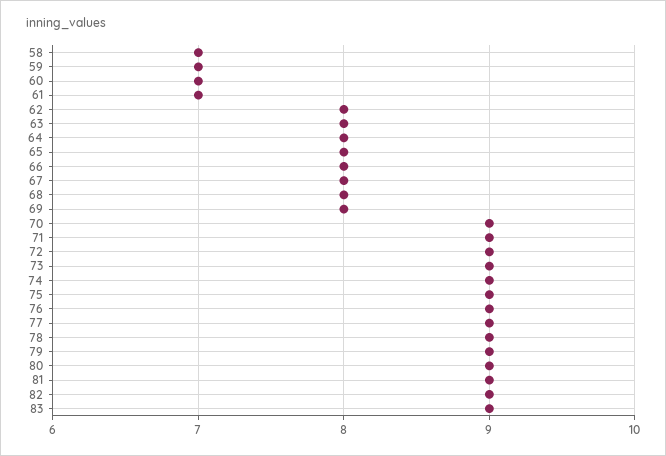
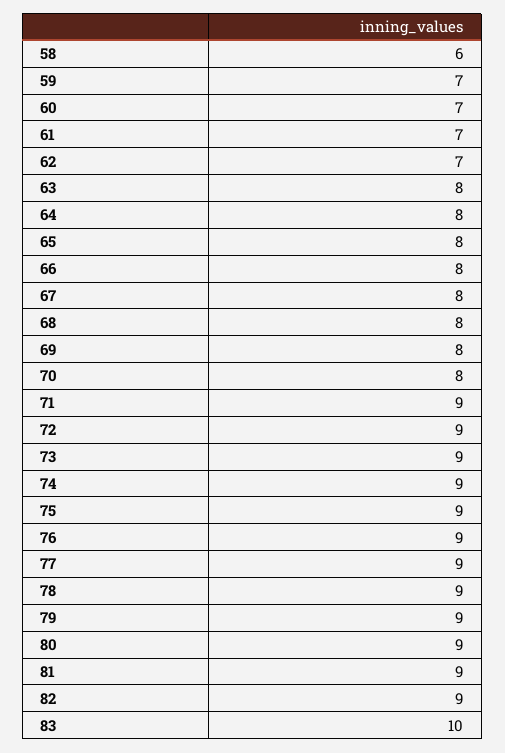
  {
-   "58": 7,
+   "58": 6,
    "59": 7,
    "60": 7,
    "61": 7,
-   "62": 8,
+   "62": 7,
    "63": 8,
    "64": 8,
    "65": 8,
    "66": 8,
    "67": 8,
    "68": 8,
    "69": 8,
-   "70": 9,
+   "70": 8,
    "71": 9,
    "72": 9,
    "73": 9,
    "74": 9,
    "75": 9,
    "76": 9,
    "77": 9,
    "78": 9,
    "79": 9,
    "80": 9,
    "81": 9,
    "82": 9,
-   "83": 9
+   "83": 10
  }

